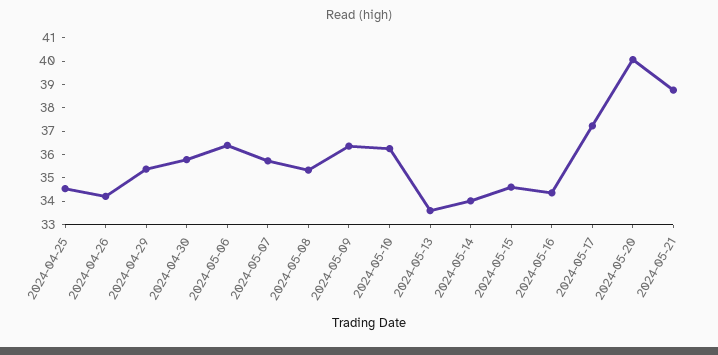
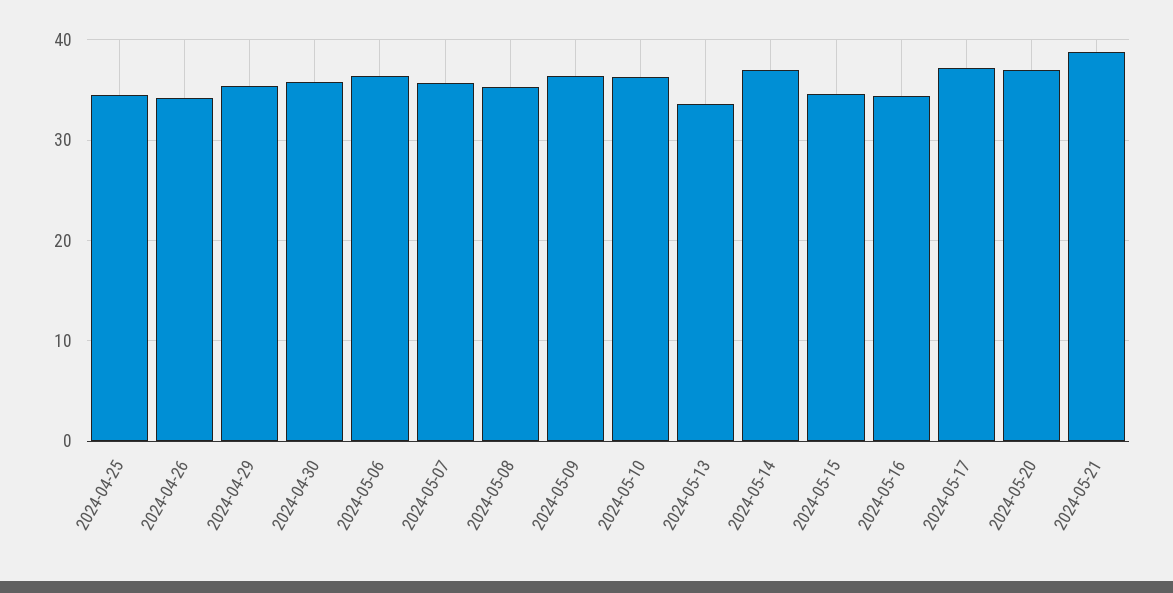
  {
    "2024-04-25": 34.5,
    "2024-04-26": 34,
    "2024-04-29": 35.5,
    "2024-04-30": 36,
    "2024-05-06": 36.5,
    "2024-05-07": 35.5,
    "2024-05-08": 35.5,
    "2024-05-09": 36.5,
    "2024-05-10": 36.5,
    "2024-05-13": 33.5,
-   "2024-05-14": 34,
+   "2024-05-14": 37,
    "2024-05-15": 34.5,
    "2024-05-16": 34.5,
    "2024-05-17": 37,
-   "2024-05-20": 40,
+   "2024-05-20": 37,
    "2024-05-21": 39
  }

